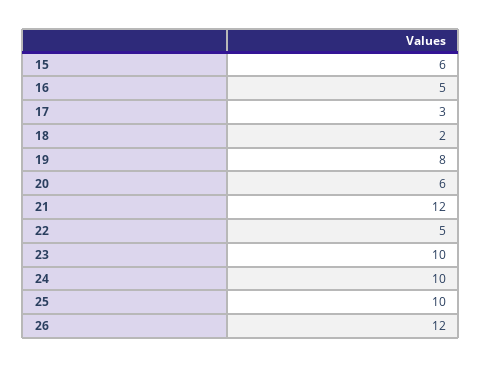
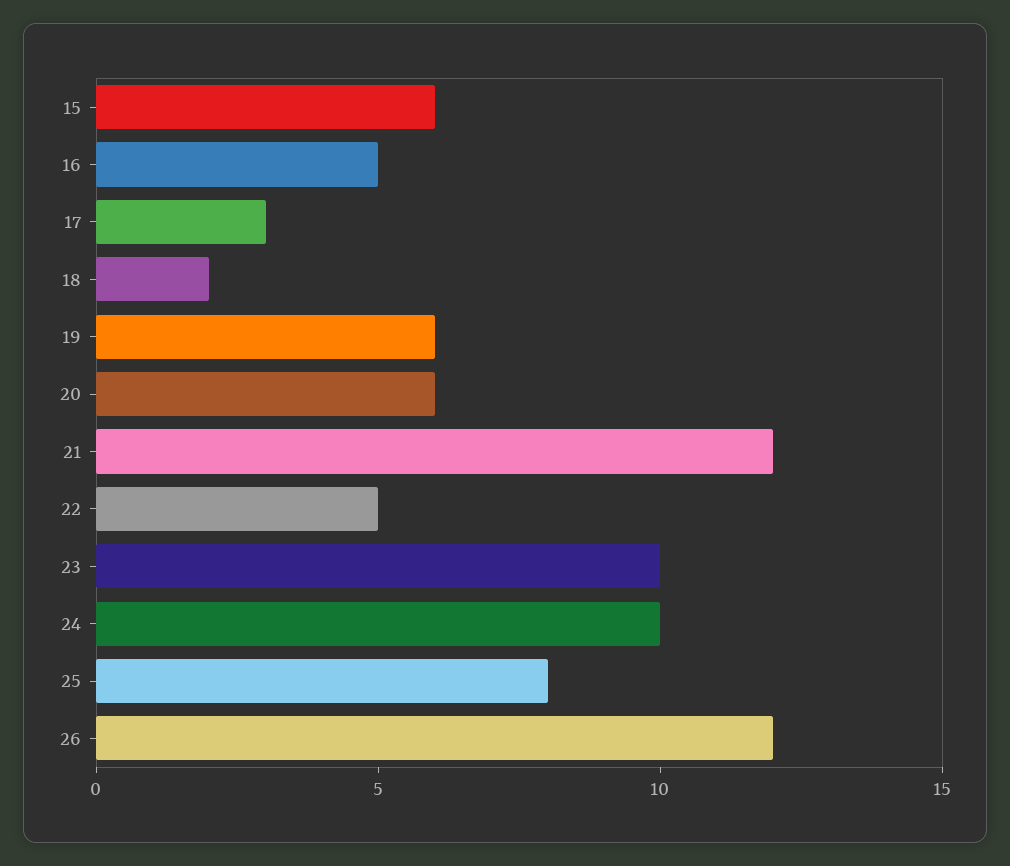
  {
    "15": 6,
    "16": 5,
    "17": 3,
    "18": 2,
-   "19": 8,
+   "19": 6,
    "20": 6,
    "21": 12,
    "22": 5,
    "23": 10,
    "24": 10,
-   "25": 10,
+   "25": 8,
    "26": 12
  }

